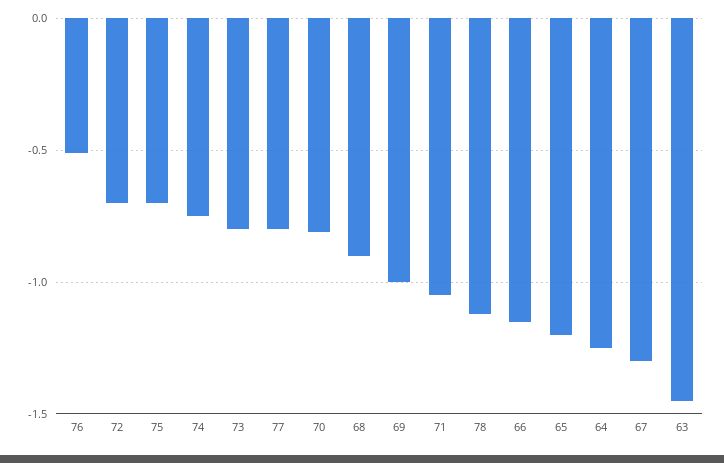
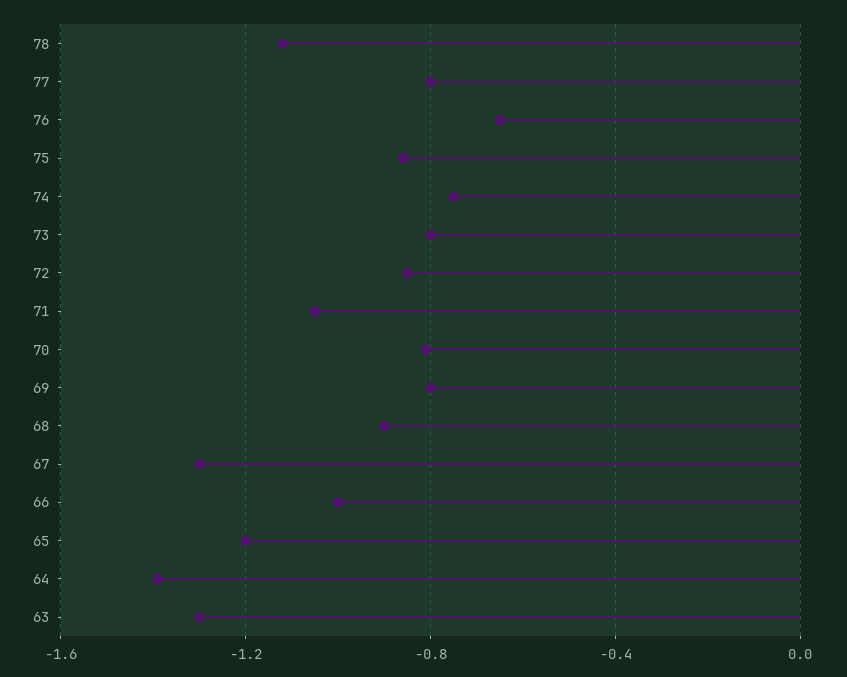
  {
-   "76": -0.5,
+   "76": -0.65,
-   "72": -0.7,
+   "72": -0.85,
-   "75": -0.7,
+   "75": -0.85,
    "74": -0.75,
    "73": -0.8,
    "77": -0.8,
    "70": -0.8,
    "68": -0.9,
-   "69": -1,
+   "69": -0.8,
    "71": -1.05,
    "78": -1.1,
-   "66": -1.15,
+   "66": -1,
    "65": -1.2,
-   "64": -1.25,
+   "64": -1.4,
    "67": -1.3,
-   "63": -1.45
+   "63": -1.3
  }

